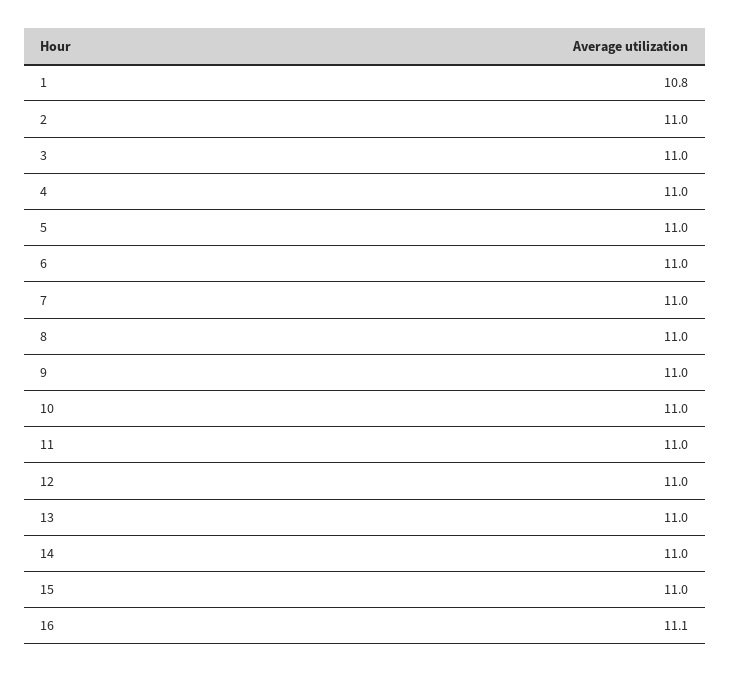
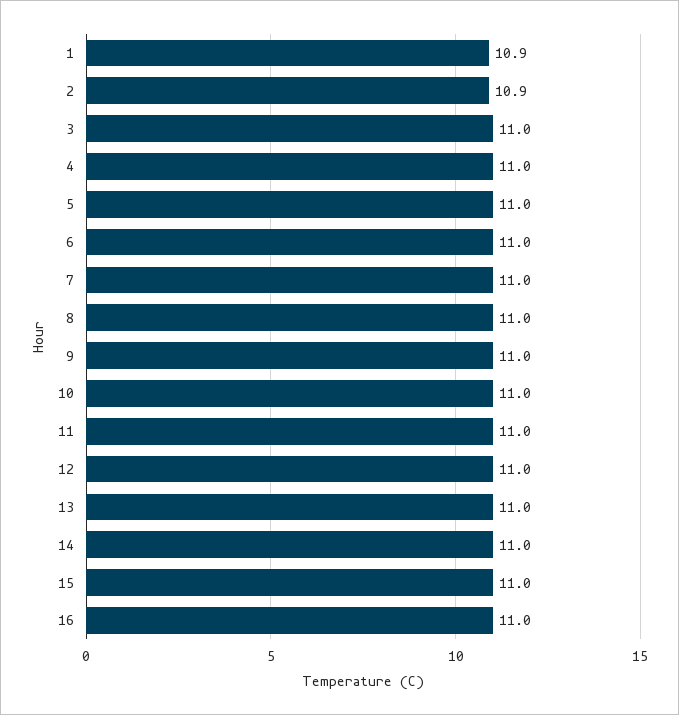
  {
-   "1": 10.8,
+   "1": 10.9,
-   "2": 11,
+   "2": 10.9,
    "3": 11,
    "4": 11,
    "5": 11,
    "6": 11,
    "7": 11,
    "8": 11,
    "9": 11,
    "10": 11,
    "11": 11,
    "12": 11,
    "13": 11,
    "14": 11,
    "15": 11,
-   "16": 11.1
+   "16": 11
  }

